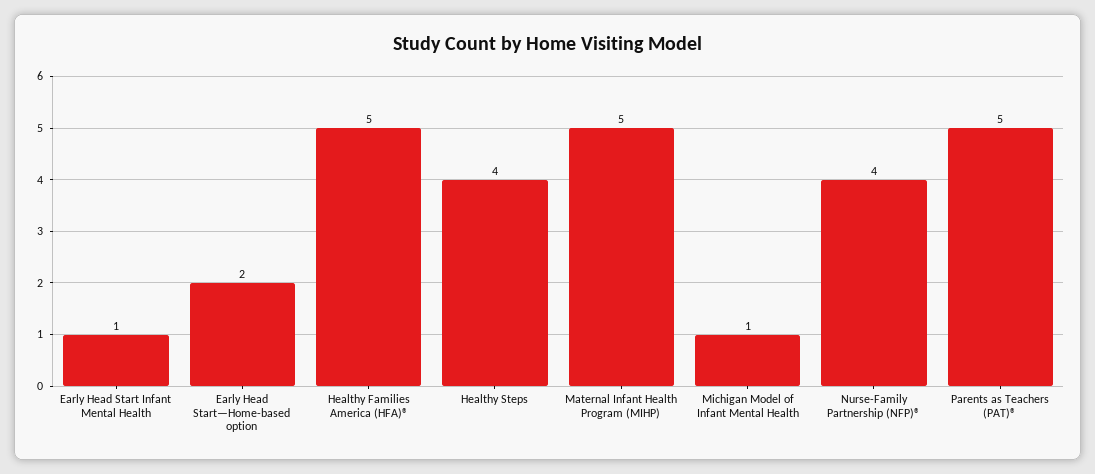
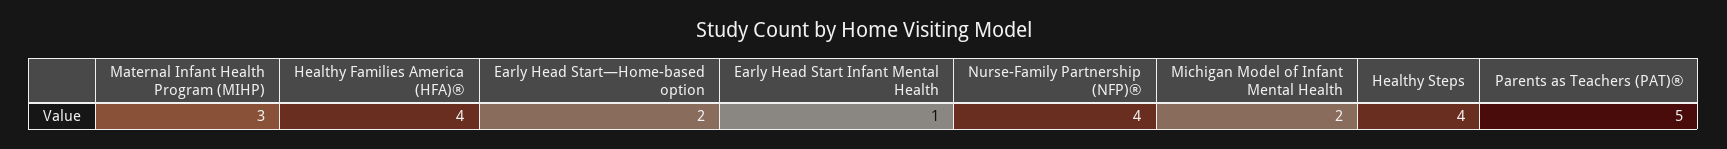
  {
    "Early Head Start Infant Mental Health": 1,
    "Early Head Start—Home-based option": 2,
-   "Healthy Families America (HFA)®": 5,
+   "Healthy Families America (HFA)®": 4,
    "Healthy Steps": 4,
-   "Maternal Infant Health Program (MIHP)": 5,
+   "Maternal Infant Health Program (MIHP)": 3,
-   "Michigan Model of Infant Mental Health": 1,
+   "Michigan Model of Infant Mental Health": 2,
    "Nurse-Family Partnership (NFP)®": 4,
    "Parents as Teachers (PAT)®": 5
  }

